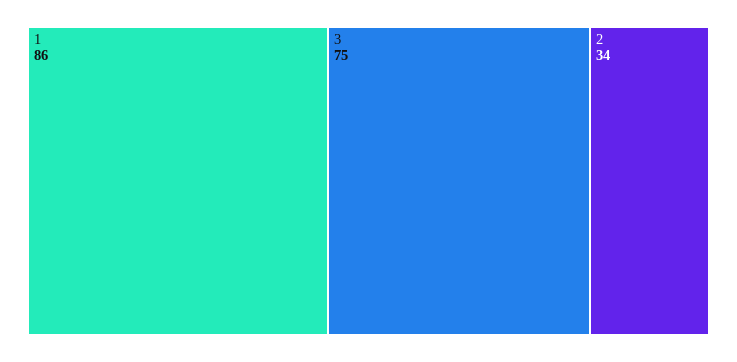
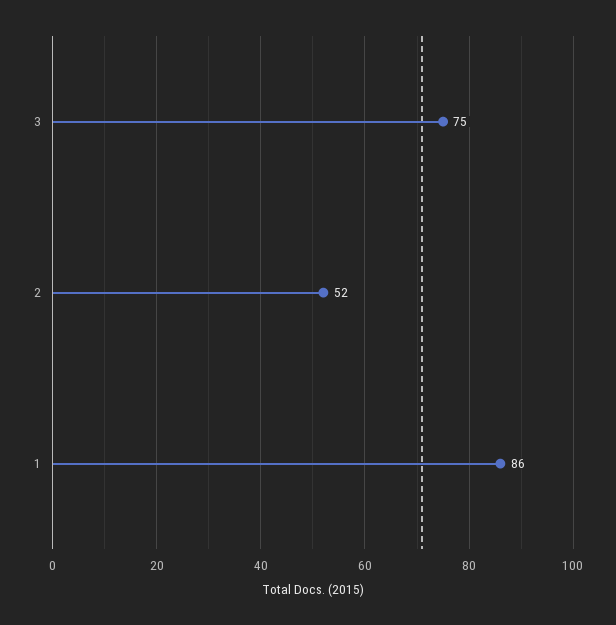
  {
    "1": 86,
    "3": 75,
-   "2": 34
+   "2": 52
  }

